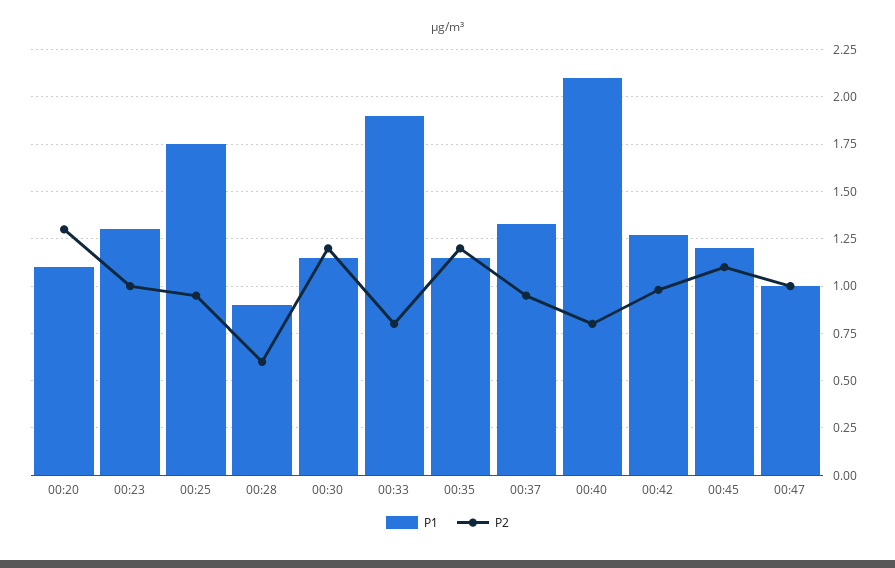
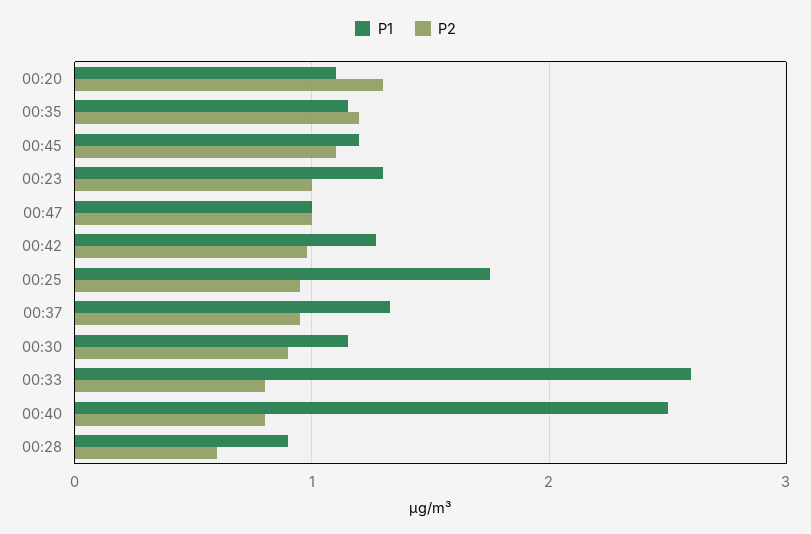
  {
    "P1": {
      "00:20": 1.1,
      "00:23": 1.3,
      "00:25": 1.75,
      "00:28": 0.9,
      "00:30": 1.15,
-     "00:33": 1.9,
+     "00:33": 2.6,
      "00:35": 1.15,
      "00:37": 1.35,
-     "00:40": 2.1,
+     "00:40": 2.5,
      "00:42": 1.25,
      "00:45": 1.2,
      "00:47": 1
    },
    "P2": {
      "00:20": 1.3,
      "00:23": 1,
      "00:25": 0.95,
      "00:28": 0.6,
-     "00:30": 1.2,
+     "00:30": 0.9,
      "00:33": 0.8,
      "00:35": 1.2,
      "00:37": 0.95,
      "00:40": 0.8,
      "00:42": 1,
      "00:45": 1.1,
      "00:47": 1
    }
  }

